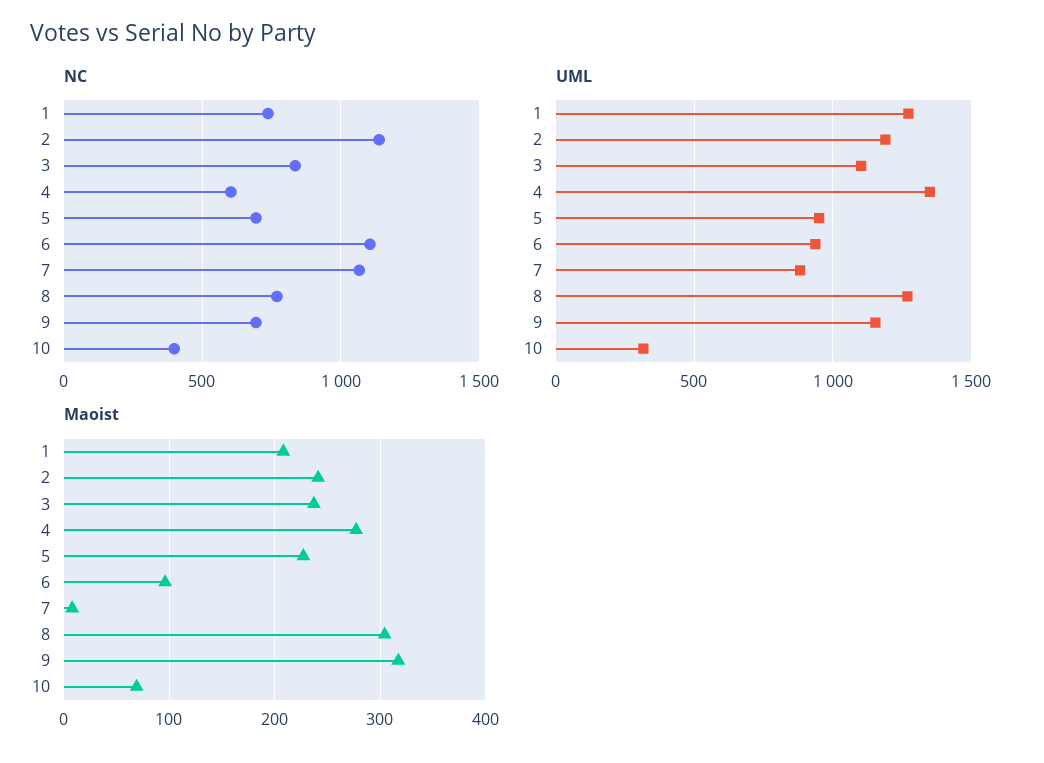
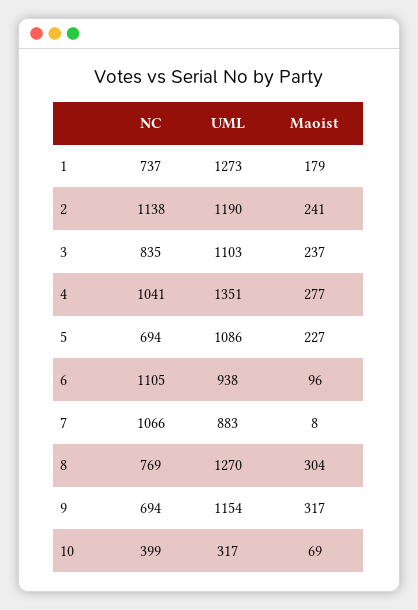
  {
    "NC": {
      "1": 737,
      "2": 1138,
      "3": 835,
-     "4": 600,
+     "4": 1041,
      "5": 694,
      "6": 1105,
      "7": 1066,
      "8": 769,
      "9": 694,
      "10": 399
    },
    "UML": {
      "1": 1273,
      "2": 1190,
      "3": 1103,
      "4": 1351,
-     "5": 950,
+     "5": 1086,
      "6": 938,
      "7": 883,
      "8": 1270,
      "9": 1154,
      "10": 317
    },
    "Maoist": {
-     "1": 210,
+     "1": 179,
      "2": 241,
      "3": 237,
      "4": 277,
      "5": 227,
      "6": 96,
      "7": 8,
      "8": 304,
      "9": 317,
      "10": 69
    }
  }

